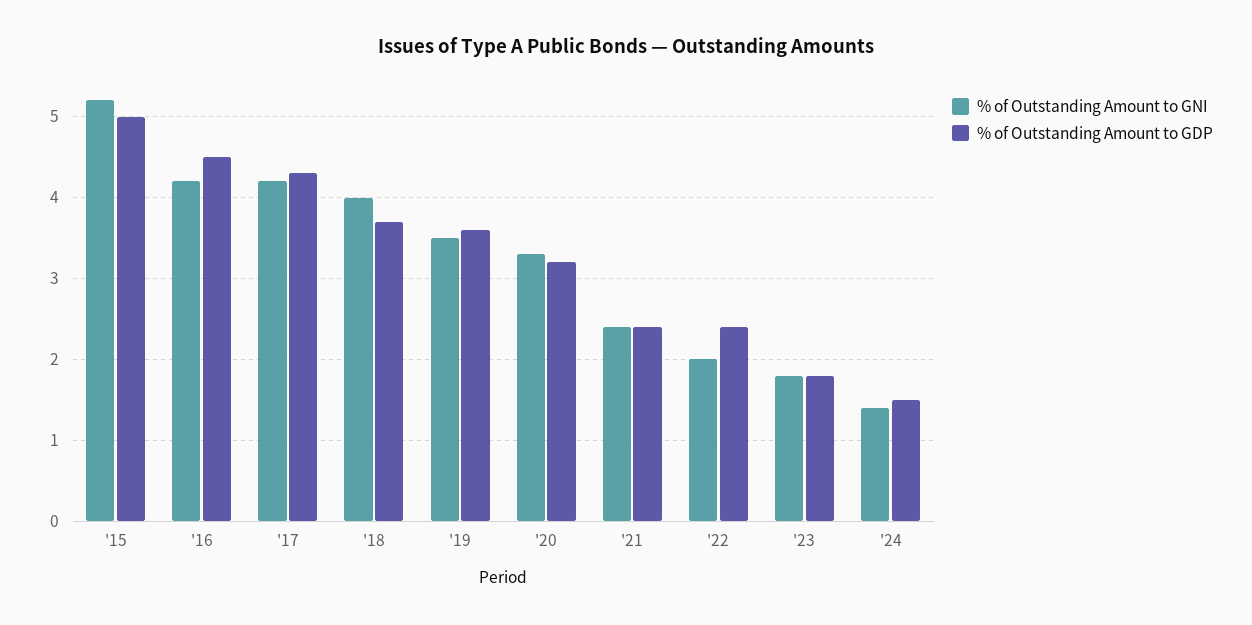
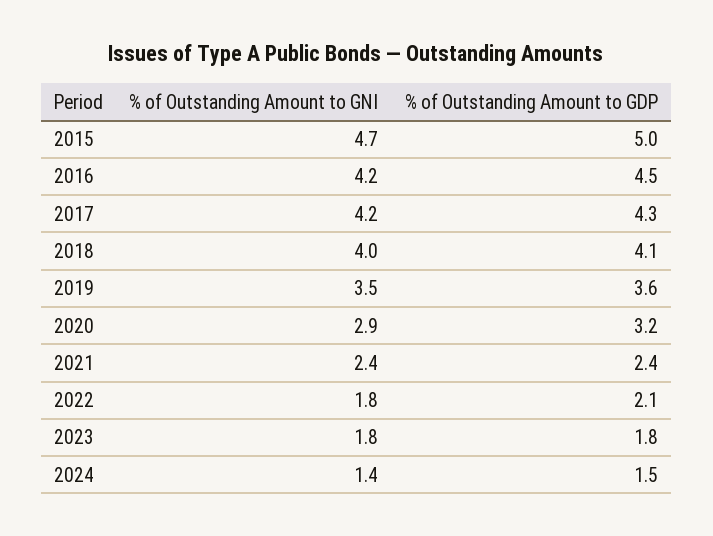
  {
    "% of Outstanding Amount to GNI": {
-     "'15": 5.2,
+     "'15": 4.7,
      "'16": 4.2,
      "'17": 4.2,
      "'18": 4,
      "'19": 3.5,
-     "'20": 3.3,
+     "'20": 2.9,
      "'21": 2.4,
-     "'22": 2,
+     "'22": 1.8,
      "'23": 1.8,
      "'24": 1.4
    },
    "% of Outstanding Amount to GDP": {
      "'15": 5,
      "'16": 4.5,
      "'17": 4.3,
-     "'18": 3.7,
+     "'18": 4.1,
      "'19": 3.6,
      "'20": 3.2,
      "'21": 2.4,
-     "'22": 2.4,
+     "'22": 2.1,
      "'23": 1.8,
      "'24": 1.5
    }
  }

